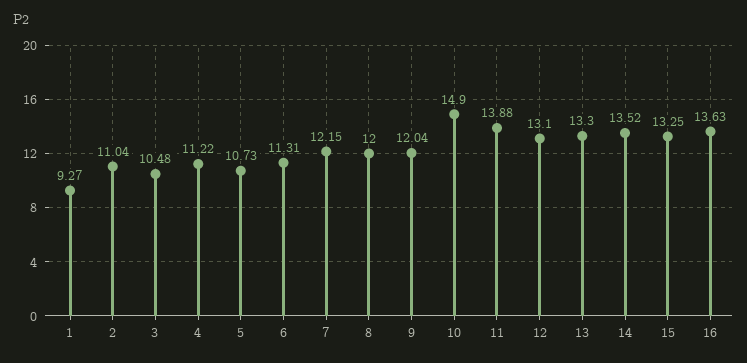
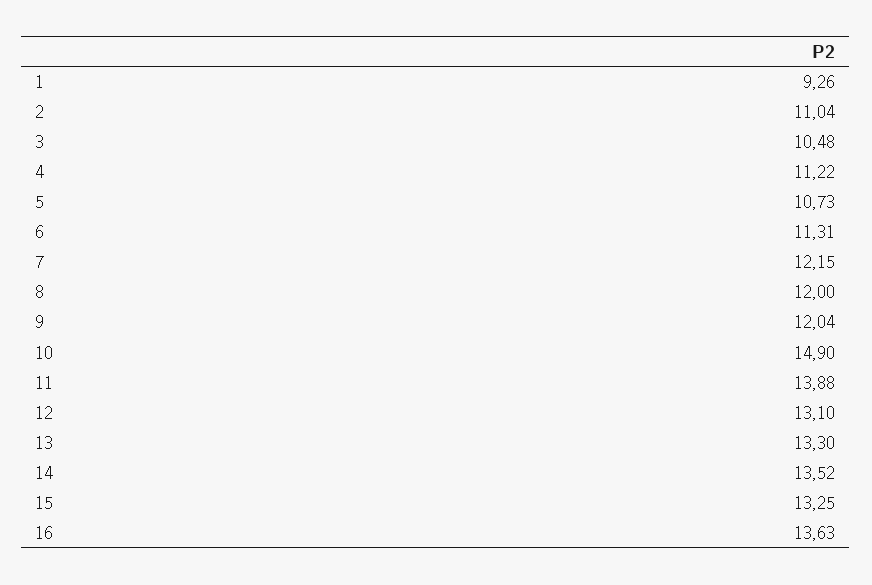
  {
-   "1": 9.27,
+   "1": 9.26,
    "2": 11.04,
    "3": 10.48,
    "4": 11.22,
    "5": 10.73,
    "6": 11.31,
    "7": 12.15,
    "8": 12,
    "9": 12.04,
    "10": 14.9,
    "11": 13.88,
    "12": 13.1,
    "13": 13.3,
    "14": 13.52,
    "15": 13.25,
    "16": 13.63
  }

